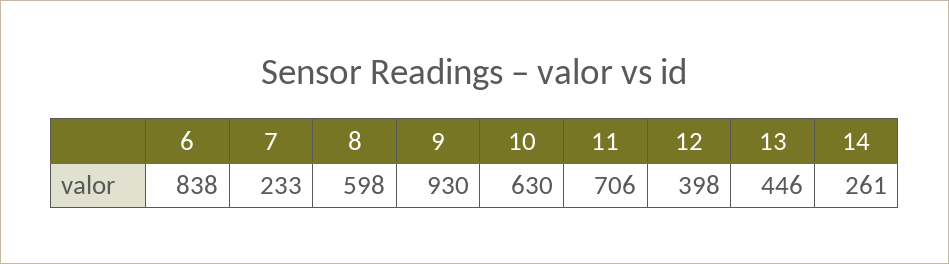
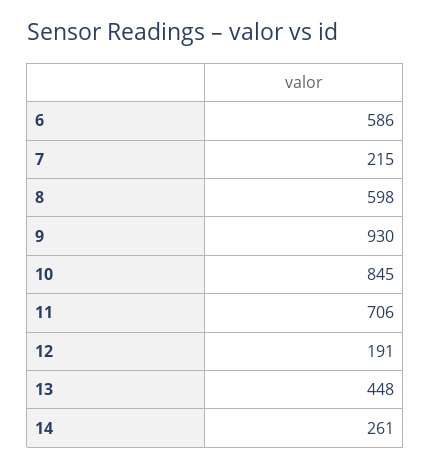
  {
-   "6": 838,
+   "6": 586,
-   "7": 233,
+   "7": 215,
    "8": 598,
    "9": 930,
-   "10": 630,
+   "10": 845,
    "11": 706,
-   "12": 398,
+   "12": 191,
-   "13": 446,
+   "13": 448,
    "14": 261
  }

